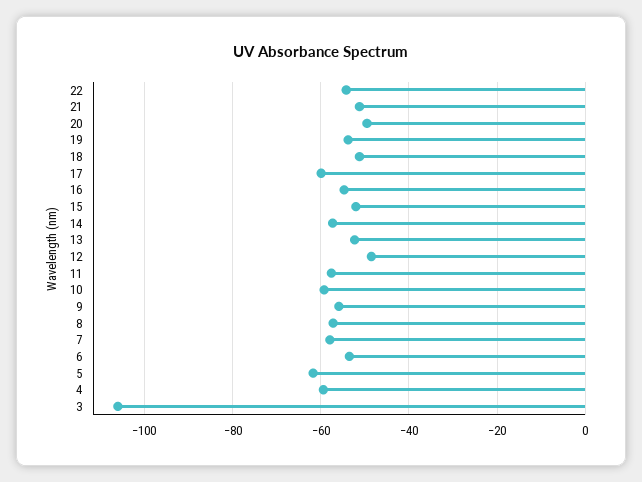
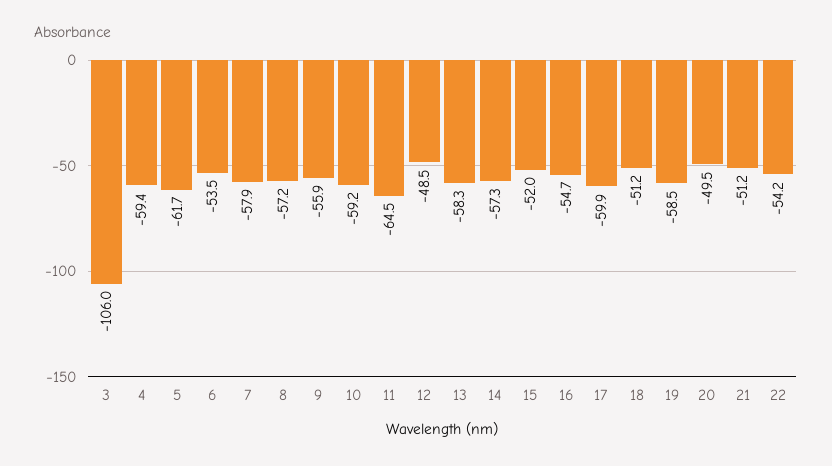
  {
    "22": -54.2,
    "21": -51.2,
    "20": -49.5,
-   "19": -54,
+   "19": -58.5,
    "18": -51.2,
    "17": -59.9,
    "16": -54.7,
    "15": -52,
    "14": -57.3,
-   "13": -52,
+   "13": -58.3,
    "12": -48.5,
-   "11": -58,
+   "11": -64.5,
    "10": -59.2,
    "9": -55.9,
    "8": -57.2,
    "7": -57.9,
    "6": -53.5,
    "5": -61.7,
    "4": -59.4,
    "3": -106
  }

